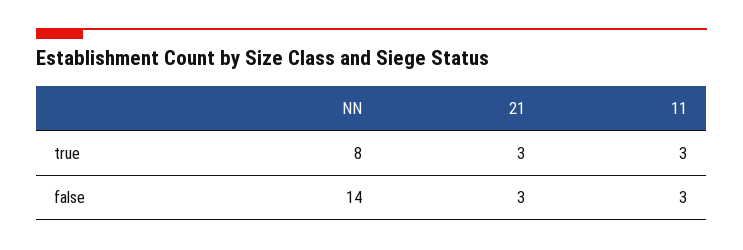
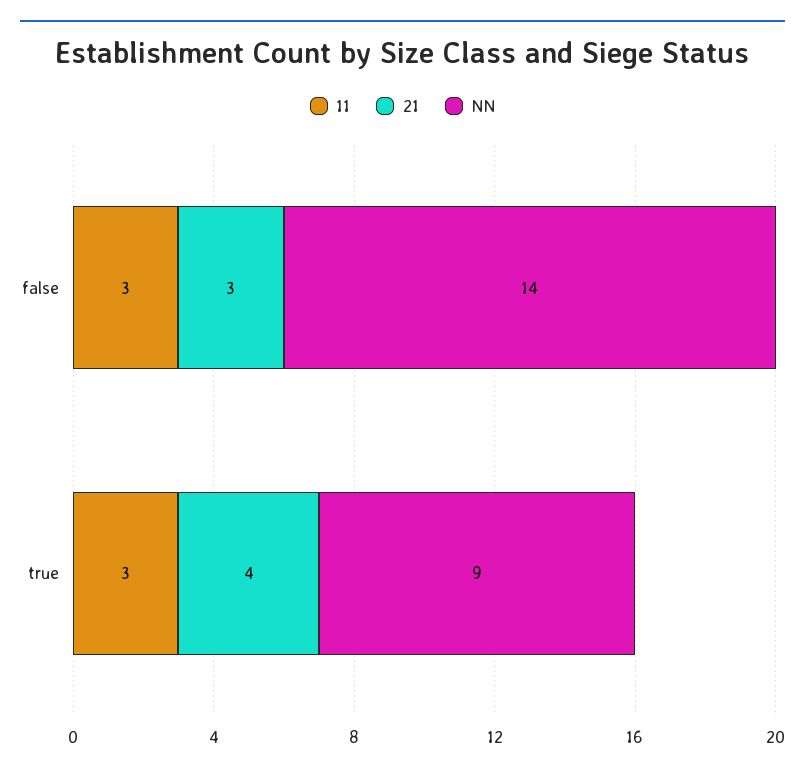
  {
    "NN": {
-     "true": 8,
+     "true": 9,
      "false": 14
    },
    "21": {
-     "true": 3,
+     "true": 4,
      "false": 3
    },
    "11": {
      "true": 3,
      "false": 3
    }
  }

